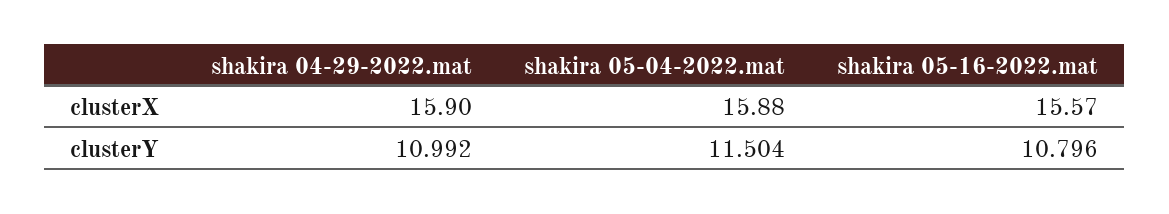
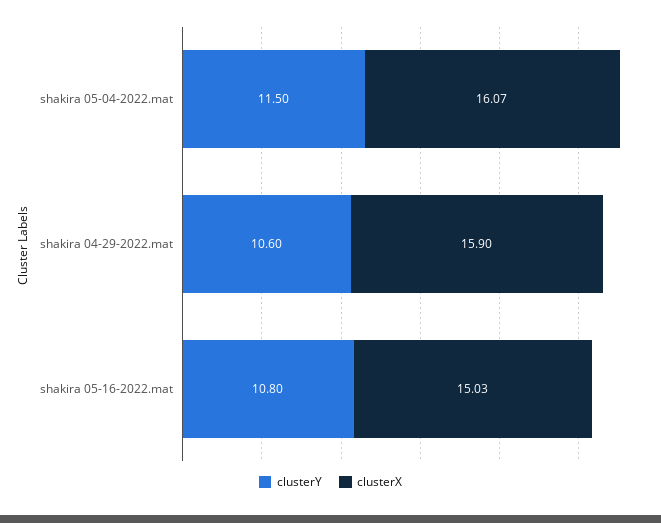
  {
    "clusterX": {
      "shakira 04-29-2022.mat": 15.9,
-     "shakira 05-04-2022.mat": 15.88,
+     "shakira 05-04-2022.mat": 16.07,
-     "shakira 05-16-2022.mat": 15.57
+     "shakira 05-16-2022.mat": 15.03
    },
    "clusterY": {
-     "shakira 04-29-2022.mat": 10.992,
+     "shakira 04-29-2022.mat": 10.6,
      "shakira 05-04-2022.mat": 11.504,
      "shakira 05-16-2022.mat": 10.796
    }
  }

